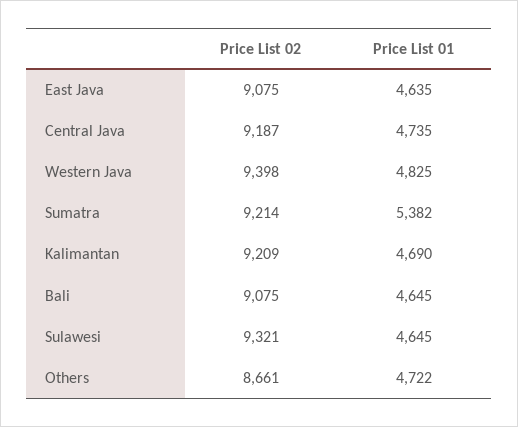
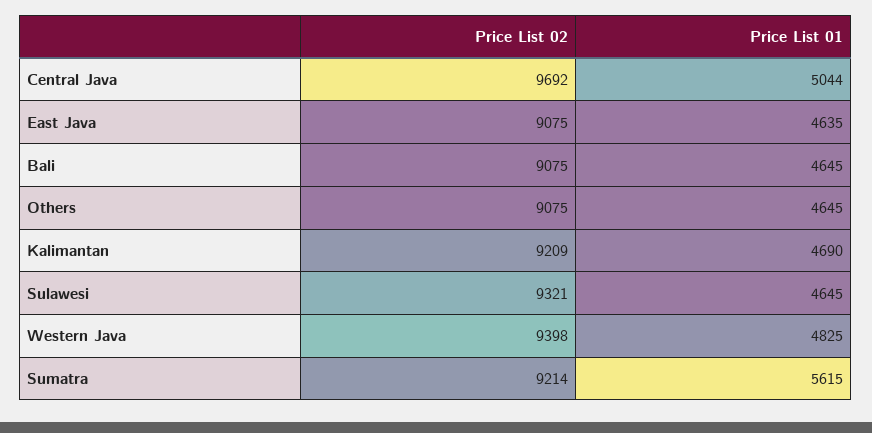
  {
    "Price List 02": {
      "East Java": 9075,
-     "Central Java": 9187,
+     "Central Java": 9692,
      "Western Java": 9398,
      "Sumatra": 9214,
      "Kalimantan": 9209,
      "Bali": 9075,
      "Sulawesi": 9321,
-     "Others": 8661
+     "Others": 9075
    },
    "Price List 01": {
      "East Java": 4635,
-     "Central Java": 4735,
+     "Central Java": 5044,
      "Western Java": 4825,
-     "Sumatra": 5382,
+     "Sumatra": 5615,
      "Kalimantan": 4690,
      "Bali": 4645,
      "Sulawesi": 4645,
-     "Others": 4722
+     "Others": 4645
    }
  }

